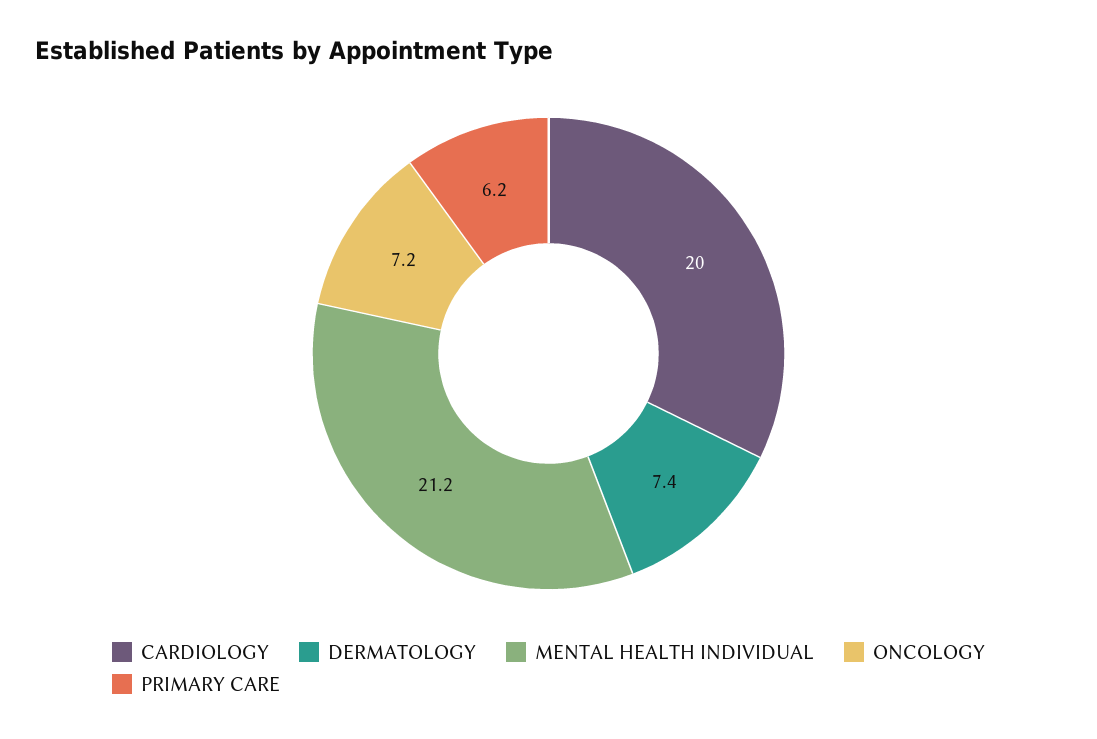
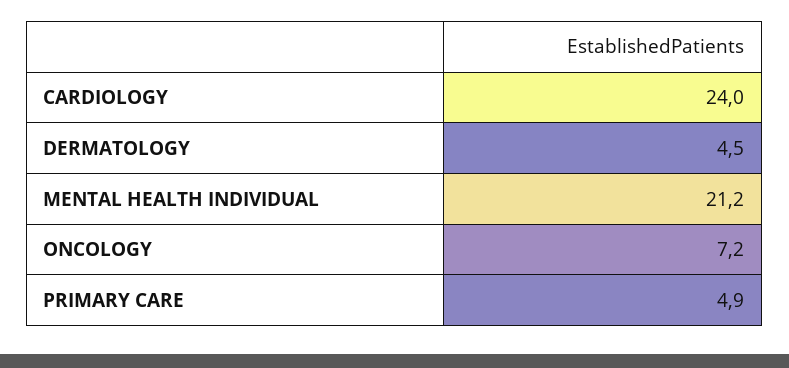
  {
-   "CARDIOLOGY": 20,
+   "CARDIOLOGY": 24,
-   "DERMATOLOGY": 7.4,
+   "DERMATOLOGY": 4.5,
    "MENTAL HEALTH INDIVIDUAL": 21.2,
    "ONCOLOGY": 7.2,
-   "PRIMARY CARE": 6.2
+   "PRIMARY CARE": 4.9
  }

